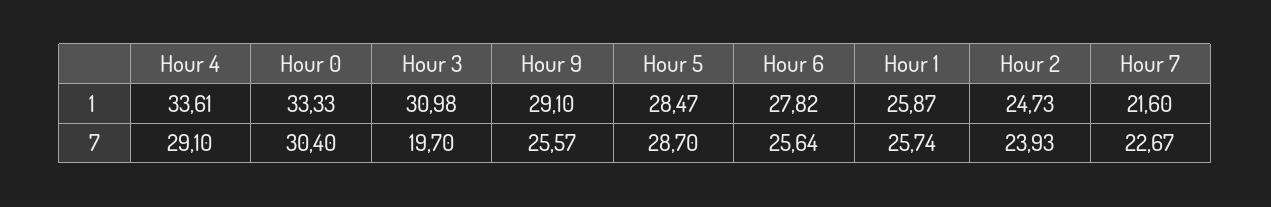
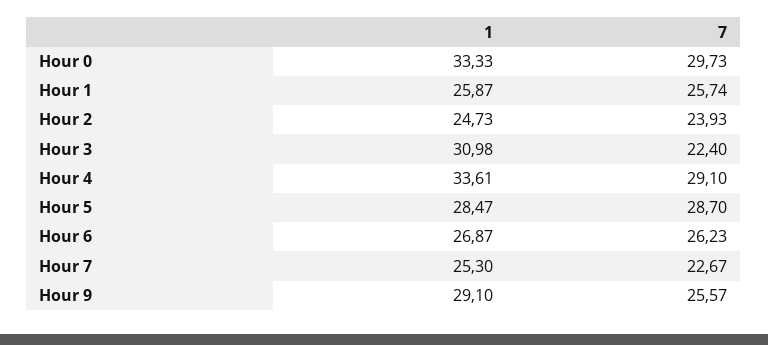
  {
    "Hour 4": {
      "1": 33.61,
      "7": 29.1
    },
    "Hour 0": {
      "1": 33.33,
-     "7": 30.4
+     "7": 29.73
    },
    "Hour 3": {
      "1": 30.98,
-     "7": 19.7
+     "7": 22.4
    },
    "Hour 9": {
      "1": 29.1,
      "7": 25.57
    },
    "Hour 5": {
      "1": 28.47,
      "7": 28.7
    },
    "Hour 6": {
-     "1": 27.82,
+     "1": 26.87,
-     "7": 25.64
+     "7": 26.23
    },
    "Hour 1": {
      "1": 25.87,
      "7": 25.74
    },
    "Hour 2": {
      "1": 24.73,
      "7": 23.93
    },
    "Hour 7": {
-     "1": 21.6,
+     "1": 25.3,
      "7": 22.67
    }
  }

